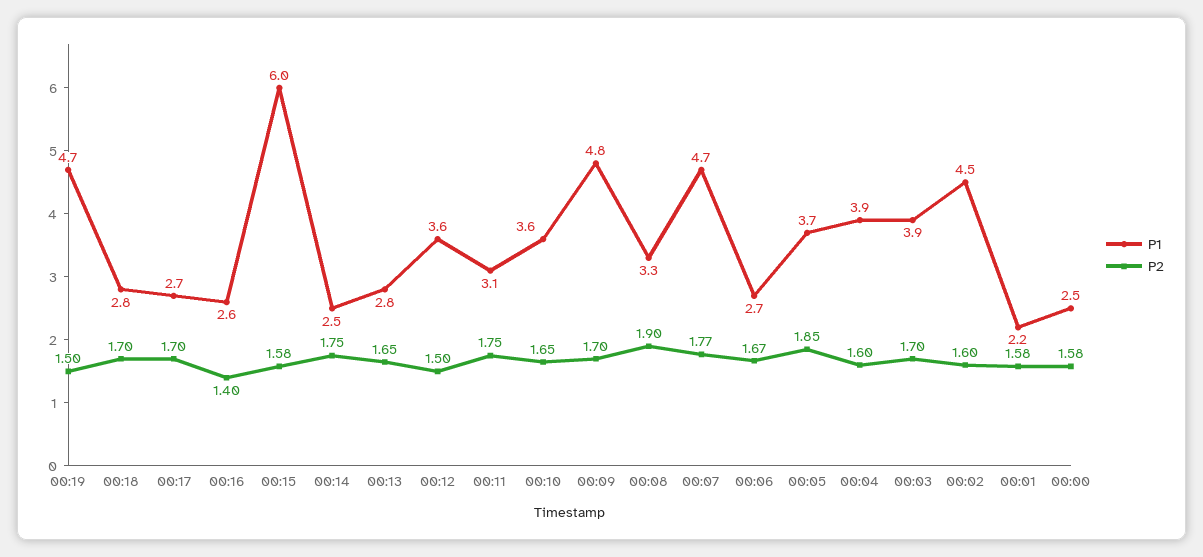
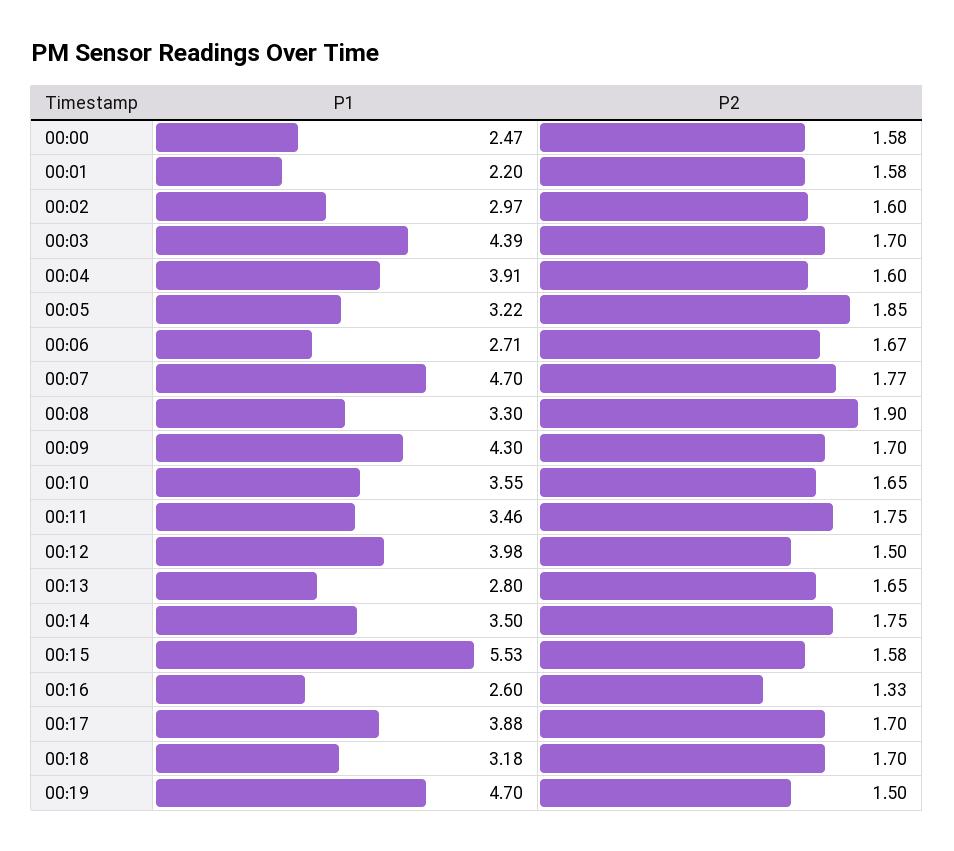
  {
    "P1": {
      "00:19": 4.7,
-     "00:18": 2.8,
+     "00:18": 3.18,
-     "00:17": 2.7,
+     "00:17": 3.88,
      "00:16": 2.6,
-     "00:15": 6,
+     "00:15": 5.53,
-     "00:14": 2.5,
+     "00:14": 3.5,
      "00:13": 2.8,
-     "00:12": 3.6,
+     "00:12": 3.98,
-     "00:11": 3.1,
+     "00:11": 3.46,
      "00:10": 3.55,
-     "00:09": 4.8,
+     "00:09": 4.3,
      "00:08": 3.3,
      "00:07": 4.7,
      "00:06": 2.71,
-     "00:05": 3.7,
+     "00:05": 3.22,
      "00:04": 3.91,
-     "00:03": 3.9,
+     "00:03": 4.39,
-     "00:02": 4.5,
+     "00:02": 2.97,
      "00:01": 2.2,
      "00:00": 2.47
    },
    "P2": {
      "00:19": 1.5,
      "00:18": 1.7,
      "00:17": 1.7,
-     "00:16": 1.4,
+     "00:16": 1.33,
      "00:15": 1.58,
      "00:14": 1.75,
      "00:13": 1.65,
      "00:12": 1.5,
      "00:11": 1.75,
      "00:10": 1.65,
      "00:09": 1.7,
      "00:08": 1.9,
      "00:07": 1.77,
      "00:06": 1.67,
      "00:05": 1.85,
      "00:04": 1.6,
      "00:03": 1.7,
      "00:02": 1.6,
      "00:01": 1.58,
      "00:00": 1.58
    }
  }

